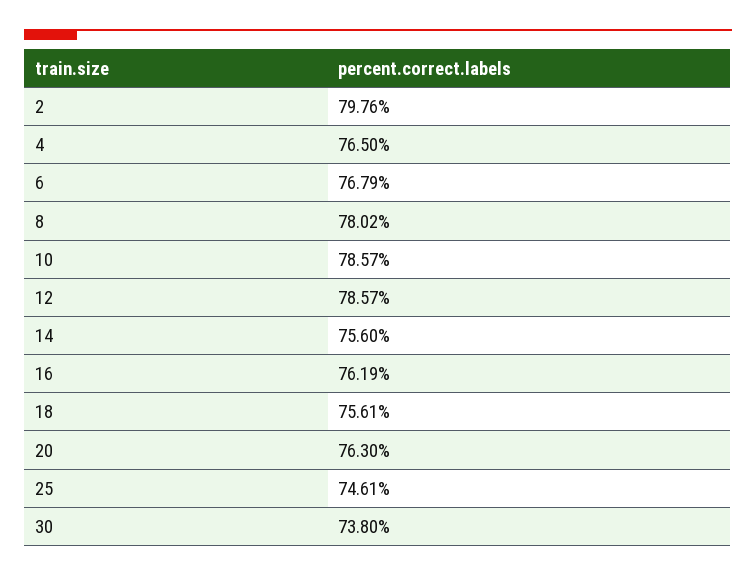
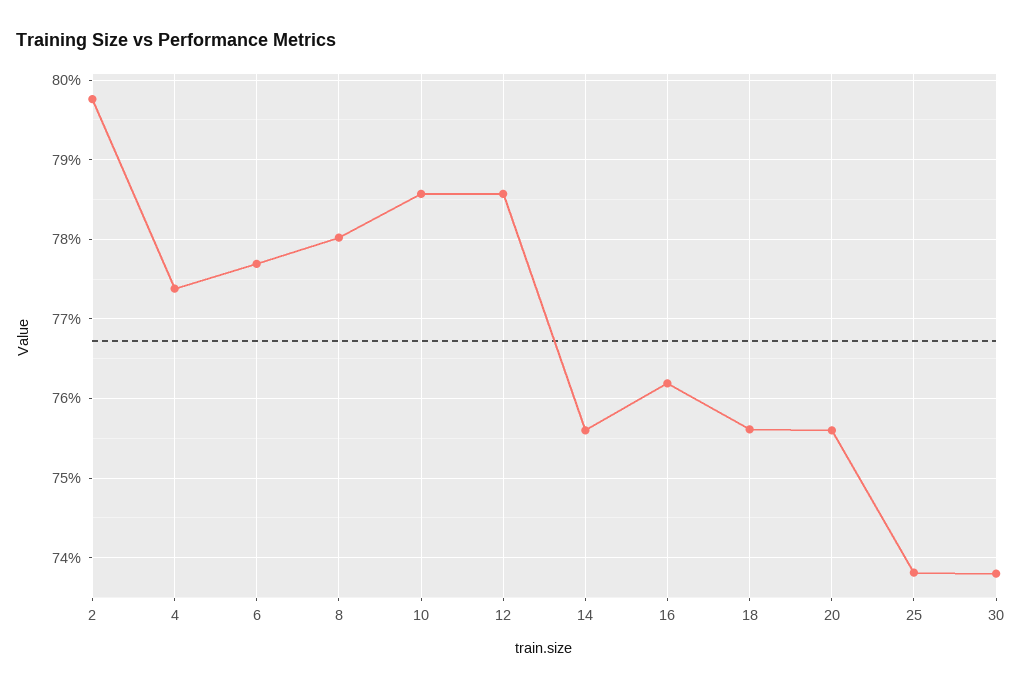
  {
    "2": 79.76,
-   "4": 76.5,
+   "4": 77.4,
-   "6": 76.79,
+   "6": 77.7,
    "8": 78.02,
    "10": 78.57,
    "12": 78.57,
    "14": 75.6,
    "16": 76.19,
    "18": 75.61,
-   "20": 76.3,
+   "20": 75.6,
-   "25": 74.61,
+   "25": 73.8,
    "30": 73.8
  }

